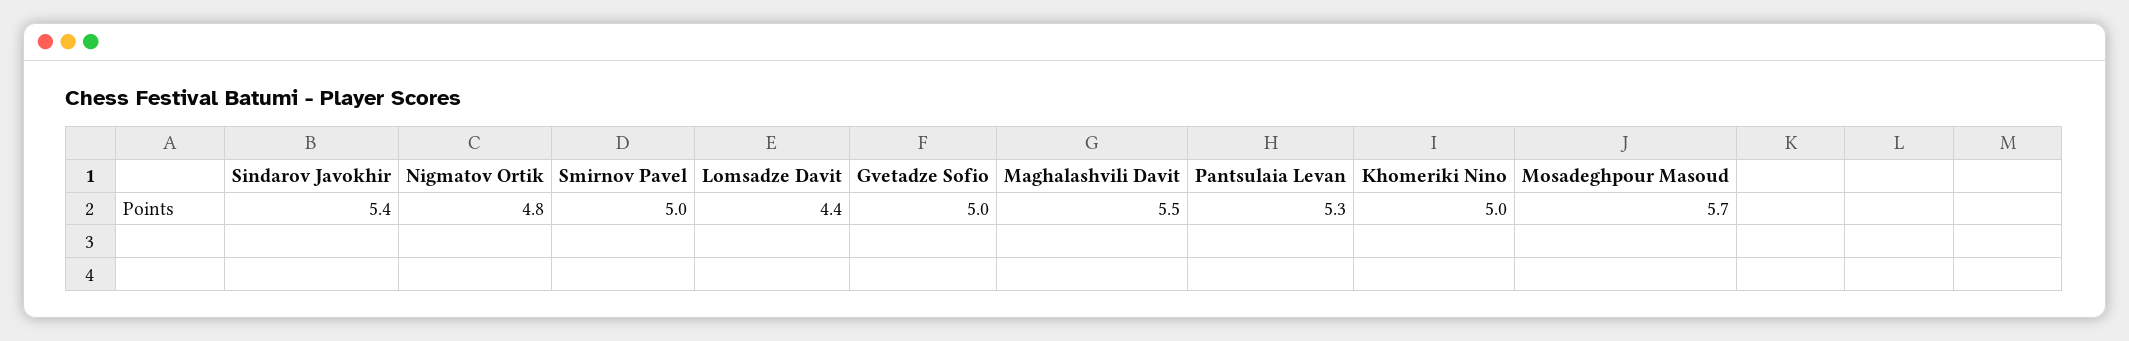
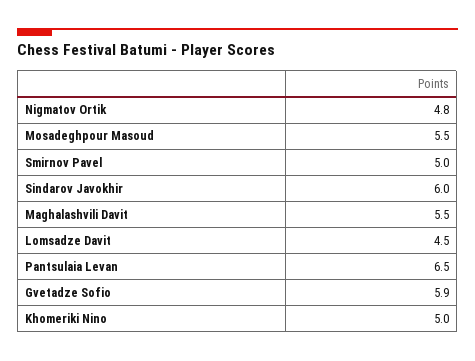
  {
-   "Sindarov Javokhir": 5.4,
+   "Sindarov Javokhir": 6,
    "Nigmatov Ortik": 4.8,
    "Smirnov Pavel": 5,
-   "Lomsadze Davit": 4.4,
+   "Lomsadze Davit": 4.5,
-   "Gvetadze Sofio": 5,
+   "Gvetadze Sofio": 5.9,
    "Maghalashvili Davit": 5.5,
-   "Pantsulaia Levan": 5.3,
+   "Pantsulaia Levan": 6.5,
    "Khomeriki Nino": 5,
-   "Mosadeghpour Masoud": 5.7
+   "Mosadeghpour Masoud": 5.5
  }

